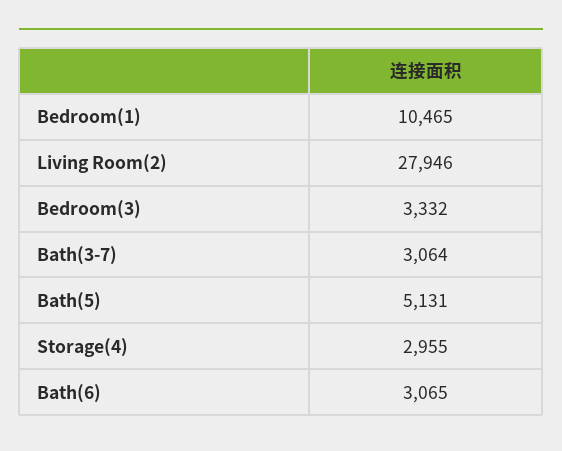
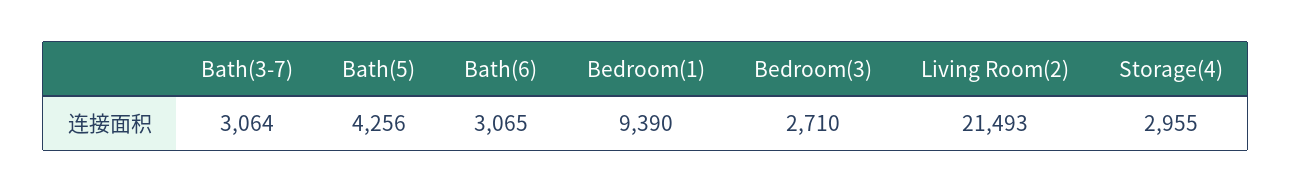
  {
-   "Bedroom(1)": 10465,
+   "Bedroom(1)": 9390,
-   "Living Room(2)": 27946,
+   "Living Room(2)": 21493,
-   "Bedroom(3)": 3332,
+   "Bedroom(3)": 2710,
    "Bath(3-7)": 3064,
-   "Bath(5)": 5131,
+   "Bath(5)": 4256,
    "Storage(4)": 2955,
    "Bath(6)": 3065
  }

